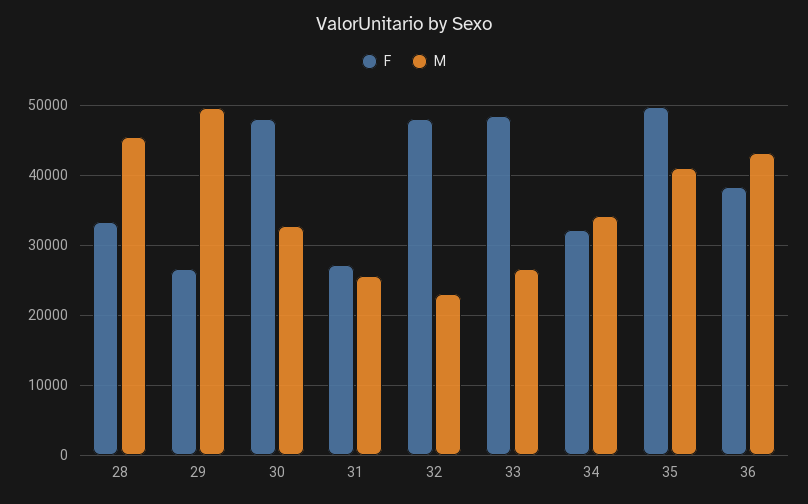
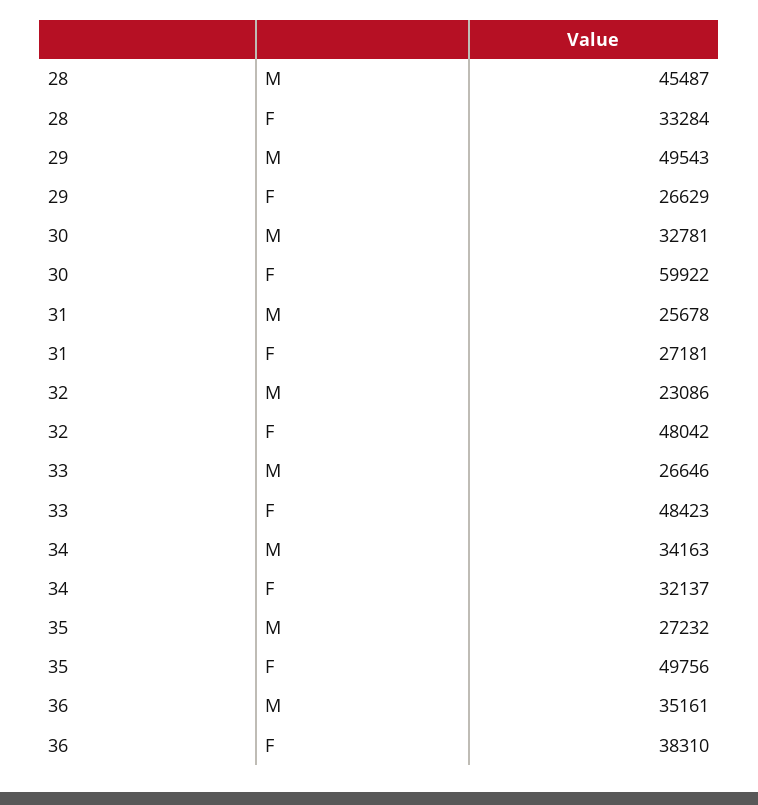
  {
    "F": {
      "28": 33284,
      "29": 26629,
-     "30": 48000,
+     "30": 59922,
      "31": 27181,
      "32": 48042,
      "33": 48423,
      "34": 32137,
      "35": 49756,
      "36": 38310
    },
    "M": {
      "28": 45487,
      "29": 49543,
      "30": 32781,
      "31": 25678,
      "32": 23086,
      "33": 26646,
      "34": 34163,
-     "35": 41000,
+     "35": 27232,
-     "36": 43000
+     "36": 35161
    }
  }

